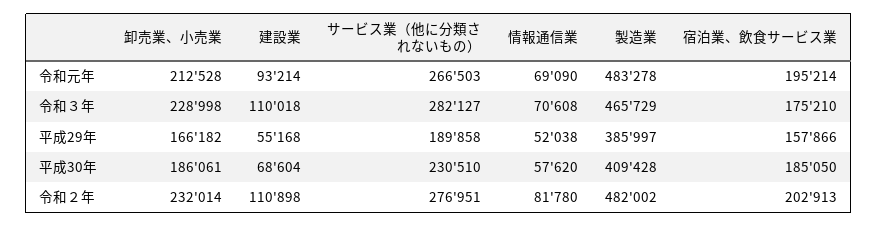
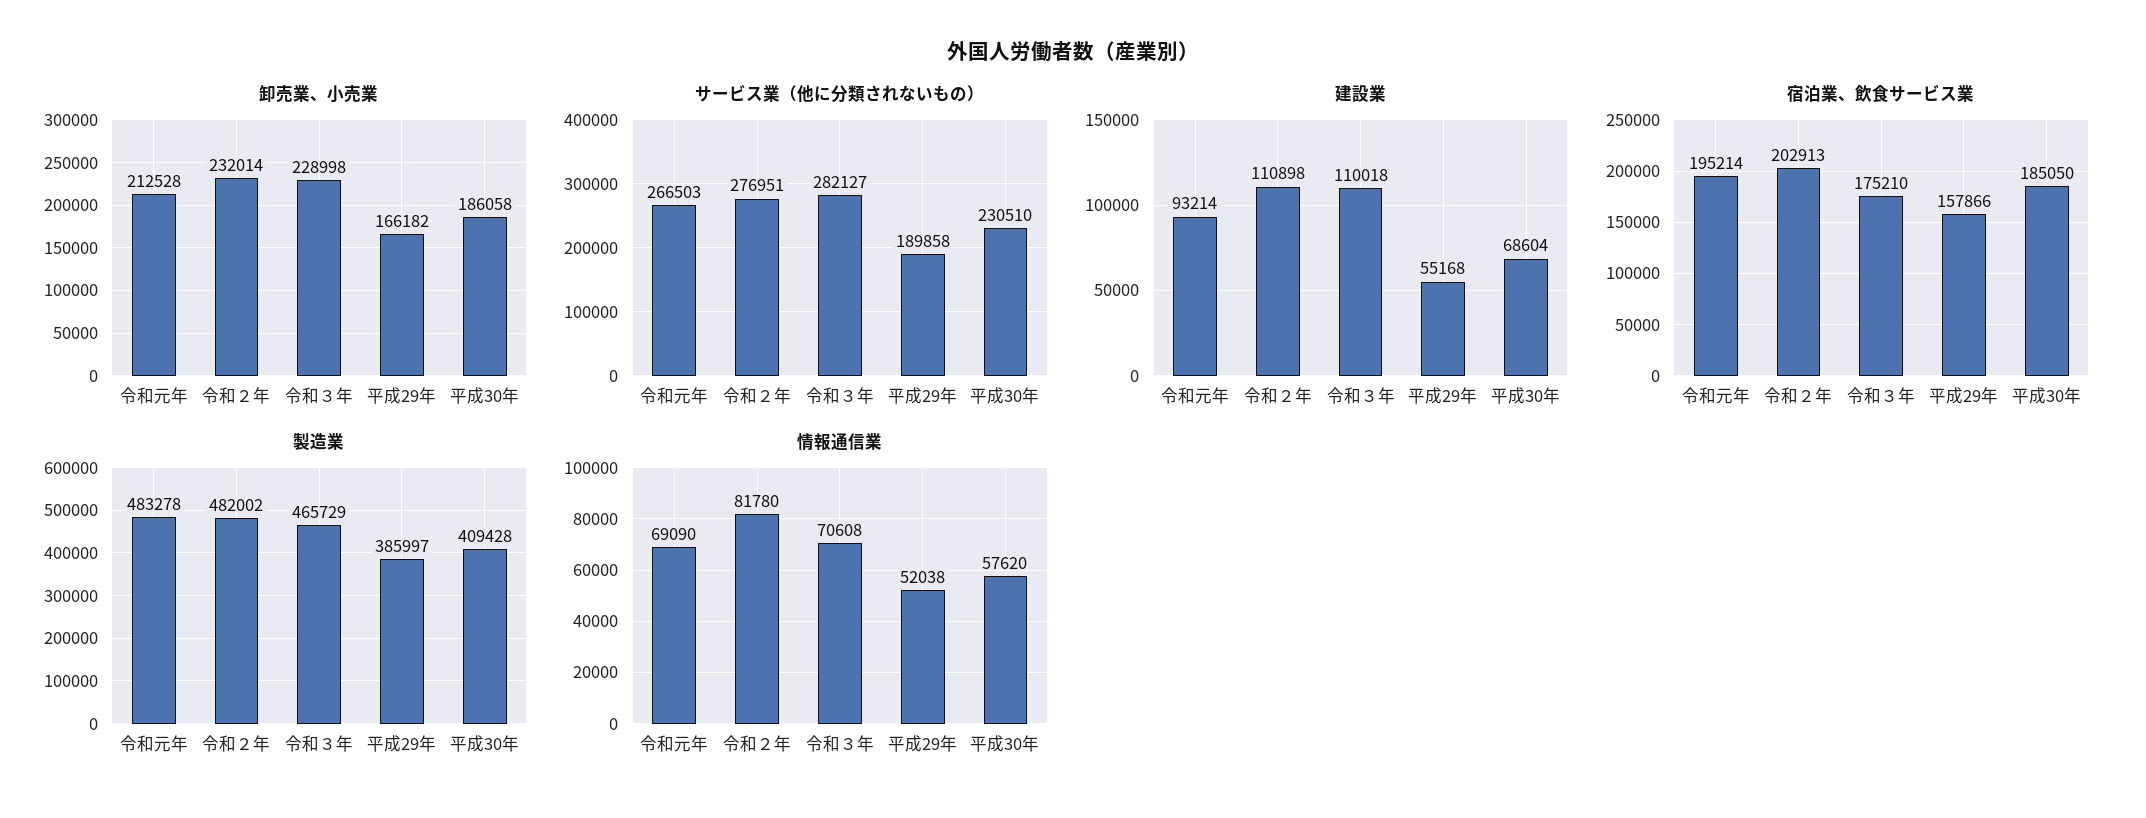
  {
    "卸売業、小売業": {
      "令和元年": 212528,
      "令和３年": 228998,
      "平成29年": 166182,
-     "平成30年": 186061,
+     "平成30年": 186058,
      "令和２年": 232014
    },
    "建設業": {
      "令和元年": 93214,
      "令和３年": 110018,
      "平成29年": 55168,
      "平成30年": 68604,
      "令和２年": 110898
    },
    "サービス業（他に分類されないもの）": {
      "令和元年": 266503,
      "令和３年": 282127,
      "平成29年": 189858,
      "平成30年": 230510,
      "令和２年": 276951
    },
    "情報通信業": {
      "令和元年": 69090,
      "令和３年": 70608,
      "平成29年": 52038,
      "平成30年": 57620,
      "令和２年": 81780
    },
    "製造業": {
      "令和元年": 483278,
      "令和３年": 465729,
      "平成29年": 385997,
      "平成30年": 409428,
      "令和２年": 482002
    },
    "宿泊業、飲食サービス業": {
      "令和元年": 195214,
      "令和３年": 175210,
      "平成29年": 157866,
      "平成30年": 185050,
      "令和２年": 202913
    }
  }

